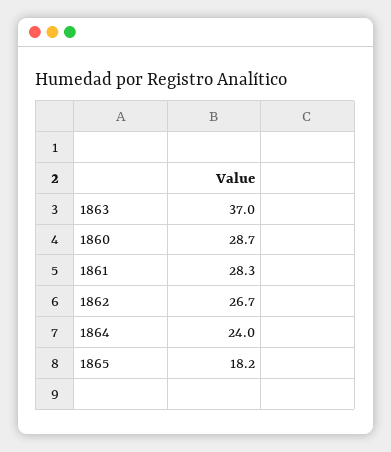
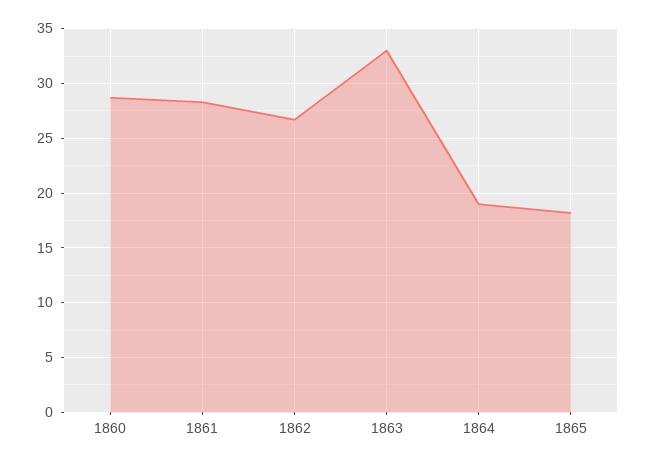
  {
-   "1863": 37,
+   "1863": 33,
    "1860": 28.7,
    "1861": 28.3,
    "1862": 26.7,
-   "1864": 24,
+   "1864": 19,
    "1865": 18.2
  }

